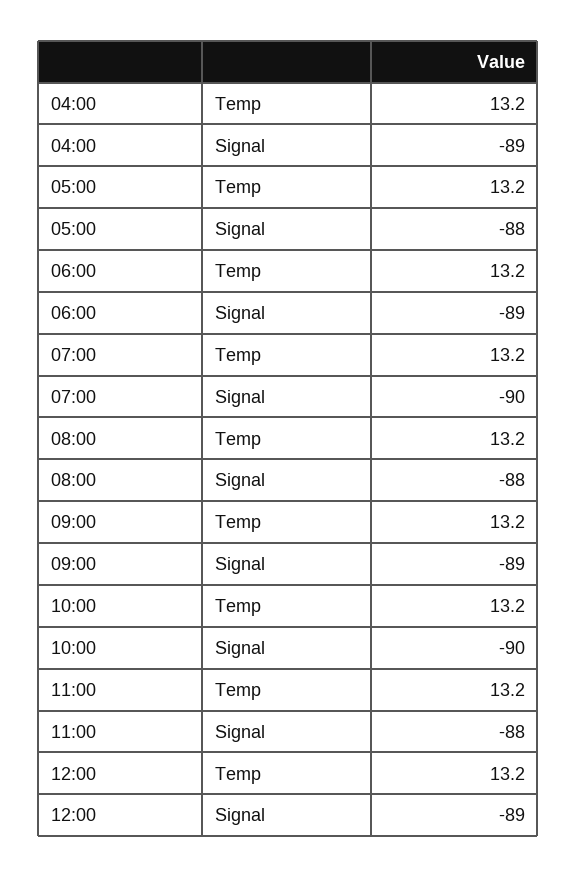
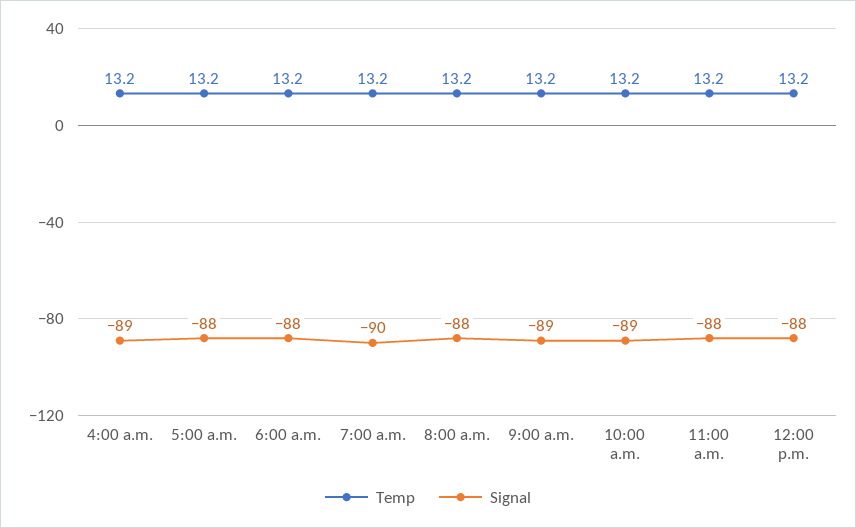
  {
    "Temp": {
      "04:00": 13.2,
      "05:00": 13.2,
      "06:00": 13.2,
      "07:00": 13.2,
      "08:00": 13.2,
      "09:00": 13.2,
      "10:00": 13.2,
      "11:00": 13.2,
      "12:00": 13.2
    },
    "Signal": {
      "04:00": -89,
      "05:00": -88,
-     "06:00": -89,
+     "06:00": -88,
      "07:00": -90,
      "08:00": -88,
      "09:00": -89,
-     "10:00": -90,
+     "10:00": -89,
      "11:00": -88,
-     "12:00": -89
+     "12:00": -88
    }
  }

